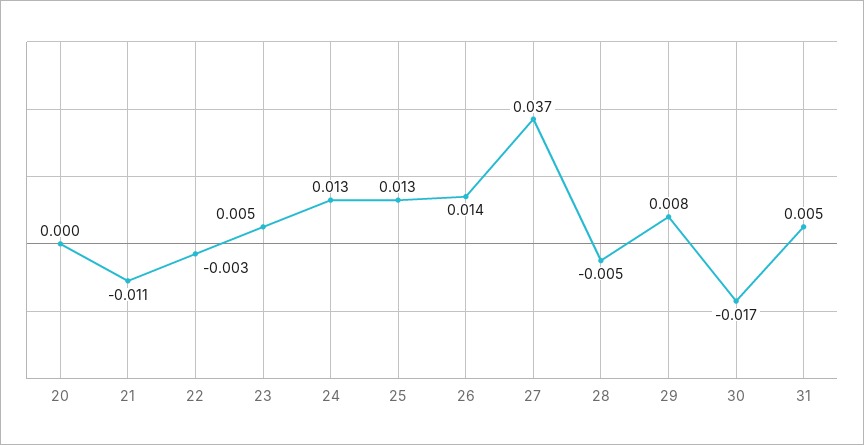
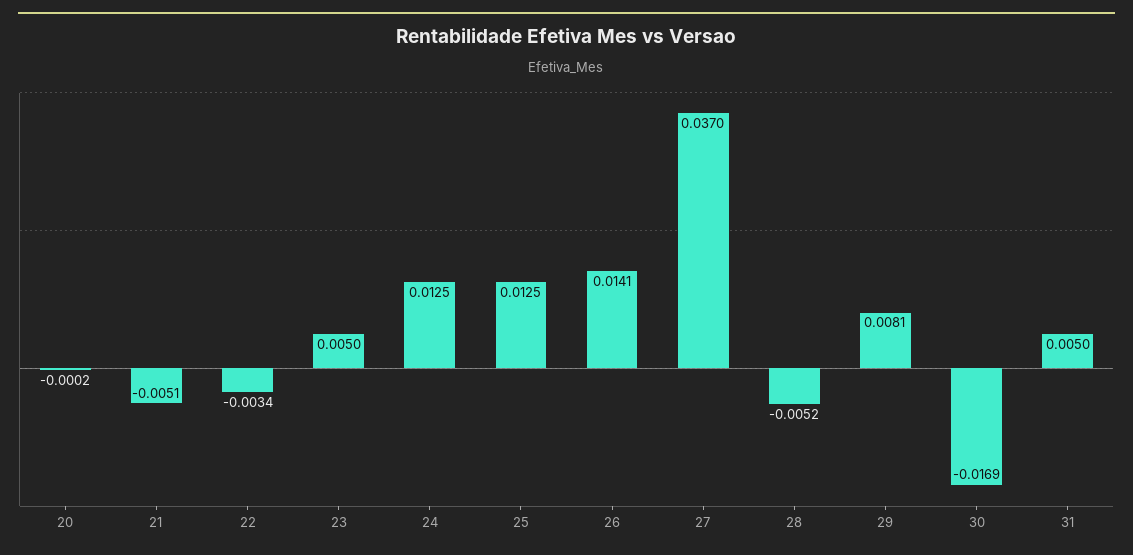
  {
    "20": -0.0002,
-   "21": -0.011,
+   "21": -0.0051,
    "22": -0.0034,
    "23": 0.005,
    "24": 0.0125,
    "25": 0.0125,
    "26": 0.0141,
    "27": 0.037,
    "28": -0.0052,
    "29": 0.0081,
    "30": -0.0169,
    "31": 0.005
  }

